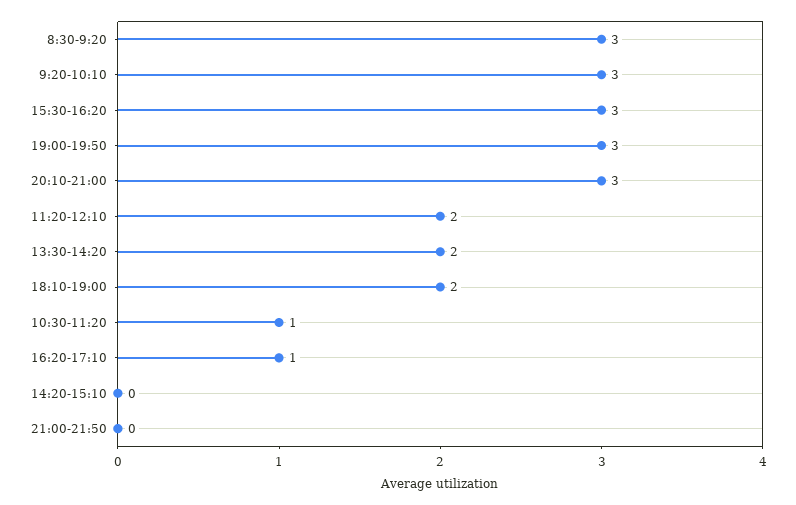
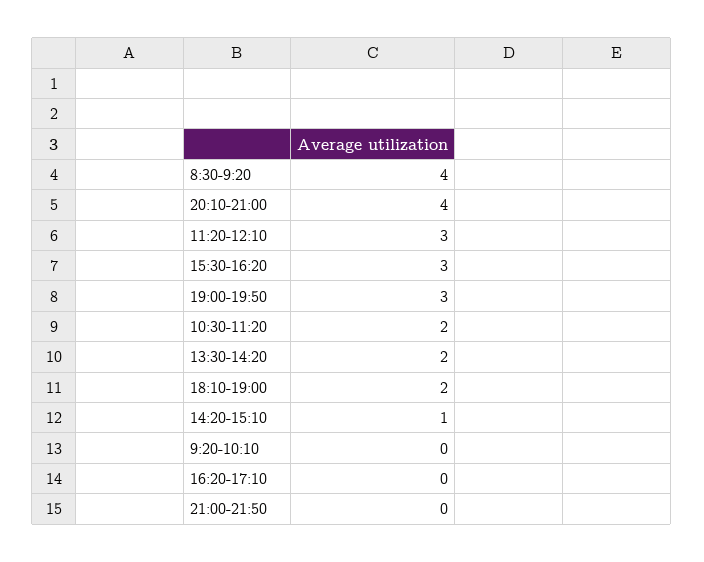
  {
-   "8:30-9:20": 3,
+   "8:30-9:20": 4,
-   "9:20-10:10": 3,
+   "9:20-10:10": 0,
    "15:30-16:20": 3,
    "19:00-19:50": 3,
-   "20:10-21:00": 3,
+   "20:10-21:00": 4,
-   "11:20-12:10": 2,
+   "11:20-12:10": 3,
    "13:30-14:20": 2,
    "18:10-19:00": 2,
-   "10:30-11:20": 1,
+   "10:30-11:20": 2,
-   "16:20-17:10": 1,
+   "16:20-17:10": 0,
-   "14:20-15:10": 0,
+   "14:20-15:10": 1,
    "21:00-21:50": 0
  }

